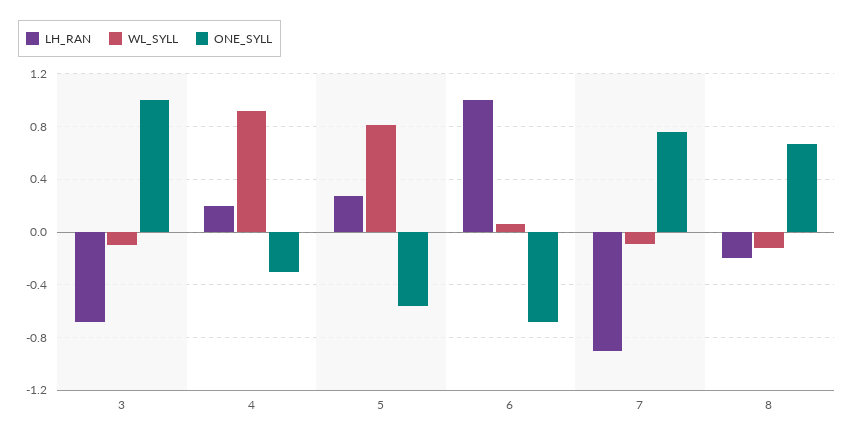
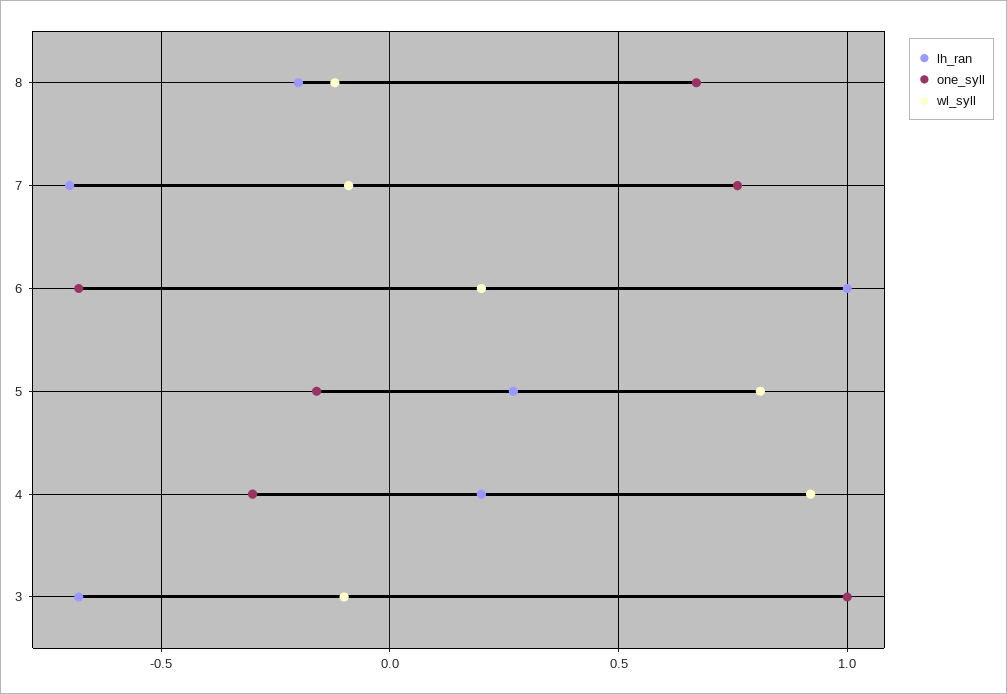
  {
    "LH_RAN": {
      "3": -0.7,
      "4": 0.2,
      "5": 0.25,
      "6": 1,
-     "7": -0.9,
+     "7": -0.7,
      "8": -0.2
    },
    "WL_SYLL": {
      "3": -0.1,
      "4": 0.9,
      "5": 0.8,
-     "6": 0.05,
+     "6": 0.2,
      "7": -0.1,
      "8": -0.1
    },
    "ONE_SYLL": {
      "3": 1,
      "4": -0.3,
-     "5": -0.55,
+     "5": -0.15,
      "6": -0.7,
      "7": 0.75,
      "8": 0.65
    }
  }

